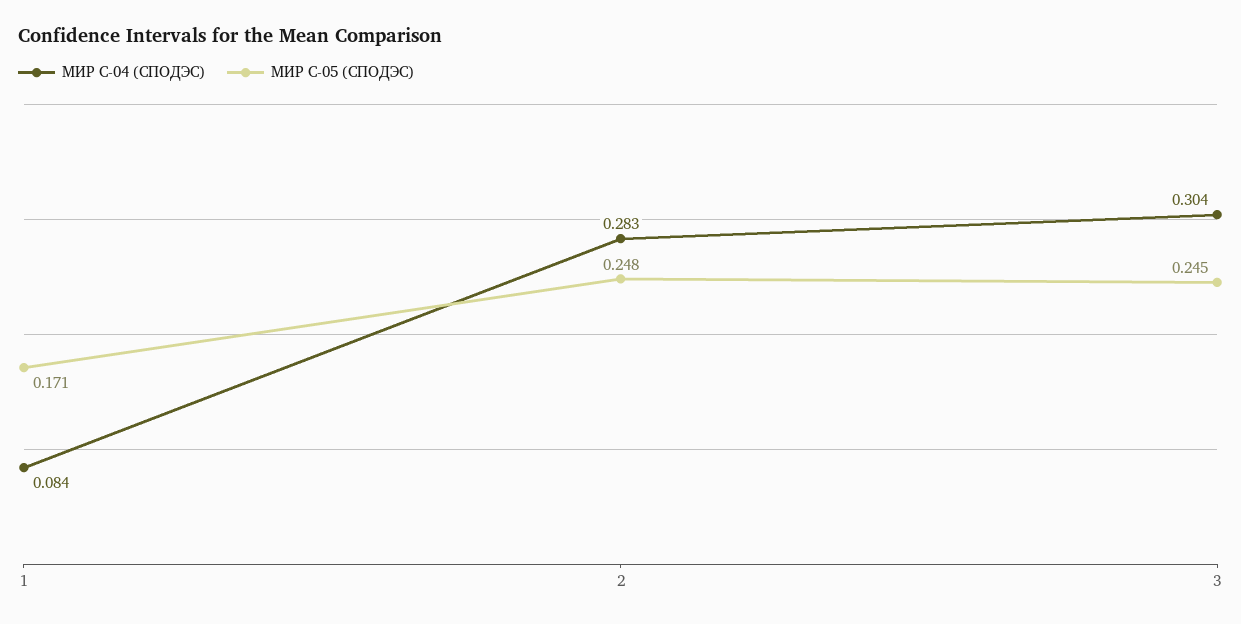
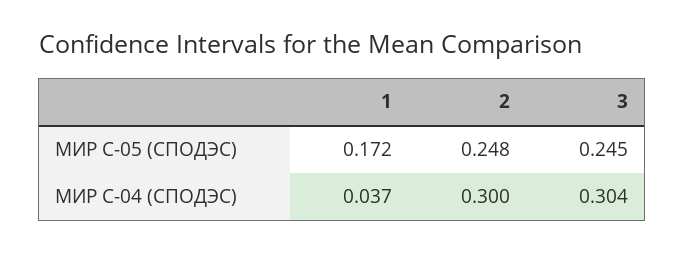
  {
    "МИР С-04 (СПОДЭС)": {
-     "1": 0.084,
+     "1": 0.037,
-     "2": 0.283,
+     "2": 0.3,
      "3": 0.304
    },
    "МИР С-05 (СПОДЭС)": {
-     "1": 0.171,
+     "1": 0.172,
      "2": 0.248,
      "3": 0.245
    }
  }

